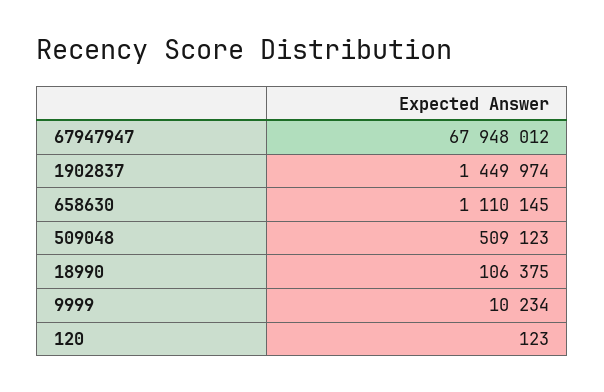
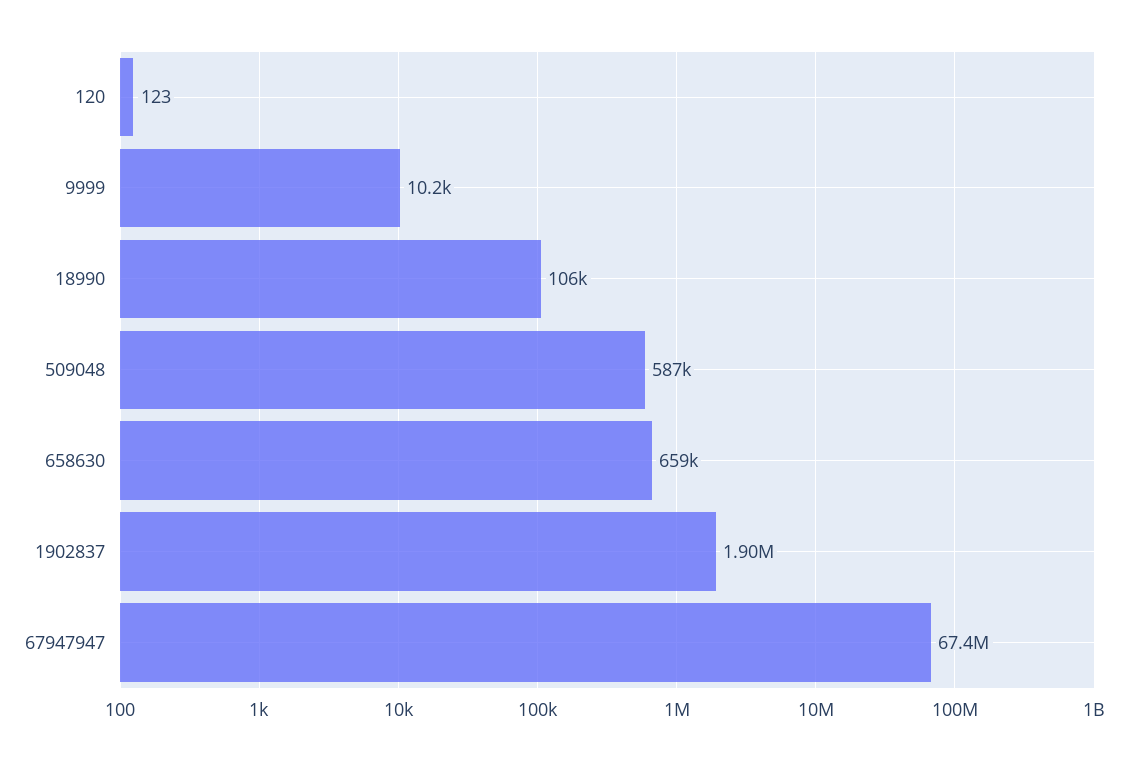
  {
-   "67947947": 67948012,
+   "67947947": 67400000,
-   "1902837": 1449974,
+   "1902837": 1900000,
-   "658630": 1110145,
+   "658630": 659000,
-   "509048": 509123,
+   "509048": 587000,
    "18990": 106375,
    "9999": 10234,
    "120": 123
  }

